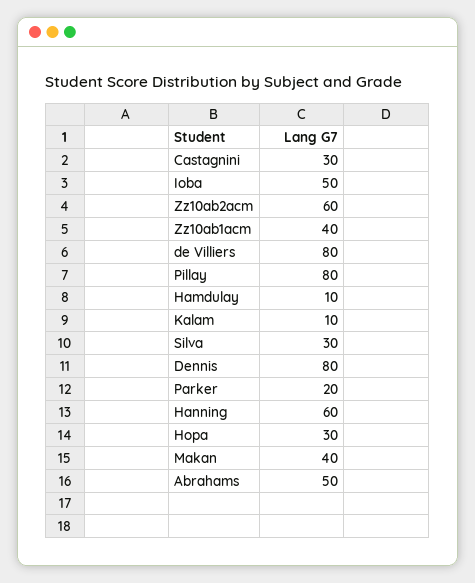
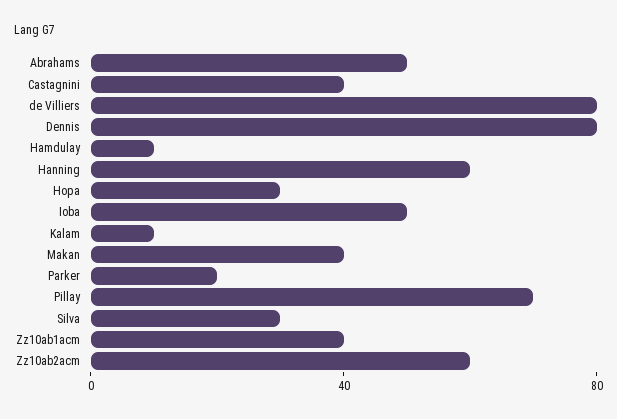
  {
-   "Castagnini": 30,
+   "Castagnini": 40,
    "Ioba": 50,
    "Zz10ab2acm": 60,
    "Zz10ab1acm": 40,
    "de Villiers": 80,
-   "Pillay": 80,
+   "Pillay": 70,
    "Hamdulay": 10,
    "Kalam": 10,
    "Silva": 30,
    "Dennis": 80,
    "Parker": 20,
    "Hanning": 60,
    "Hopa": 30,
    "Makan": 40,
    "Abrahams": 50
  }

